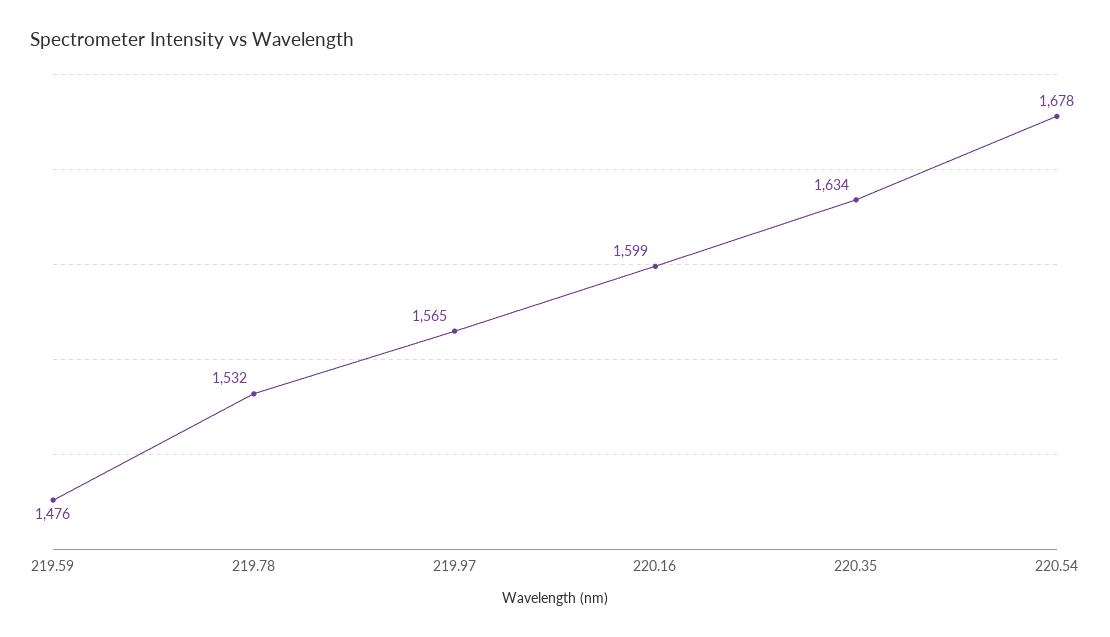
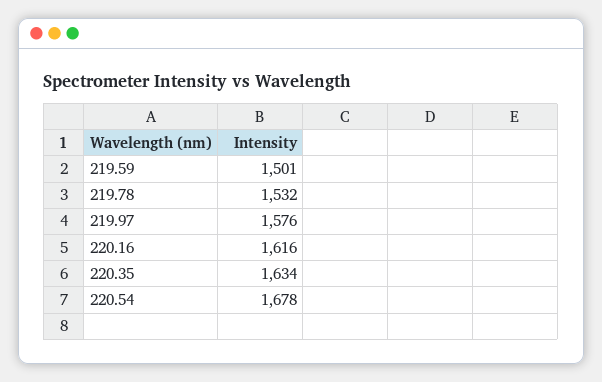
  {
-   "219.59": 1476,
+   "219.59": 1501,
    "219.78": 1532,
-   "219.97": 1565,
+   "219.97": 1576,
-   "220.16": 1599,
+   "220.16": 1616,
    "220.35": 1634,
    "220.54": 1678
  }

